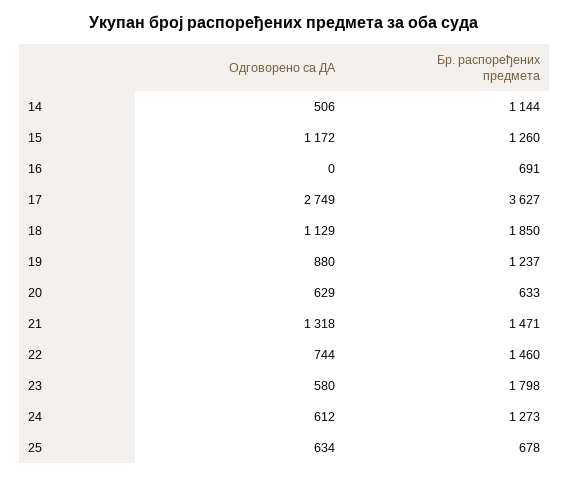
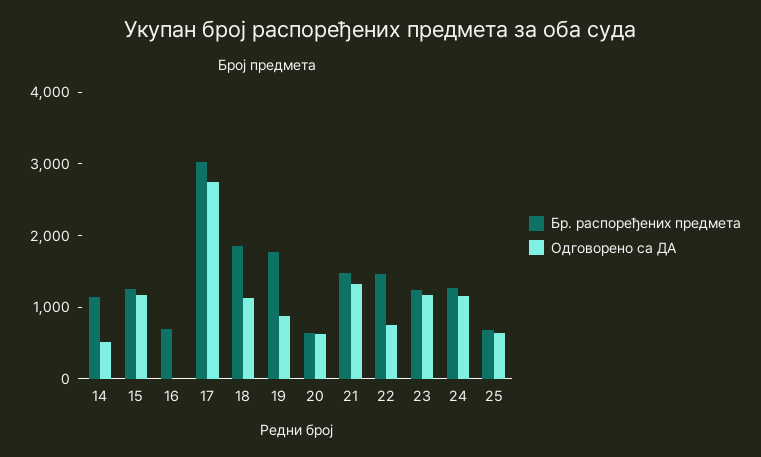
  {
    "Одговорено са ДА": {
      "14": 506,
      "15": 1172,
      "16": 0,
      "17": 2749,
      "18": 1129,
      "19": 880,
      "20": 629,
      "21": 1318,
      "22": 744,
-     "23": 580,
+     "23": 1200,
-     "24": 612,
+     "24": 1200,
      "25": 634
    },
    "Бр. распоређених предмета": {
      "14": 1144,
      "15": 1260,
      "16": 691,
-     "17": 3627,
+     "17": 3000,
      "18": 1850,
-     "19": 1237,
+     "19": 1800,
      "20": 633,
      "21": 1471,
      "22": 1460,
-     "23": 1798,
+     "23": 1200,
      "24": 1273,
      "25": 678
    }
  }

